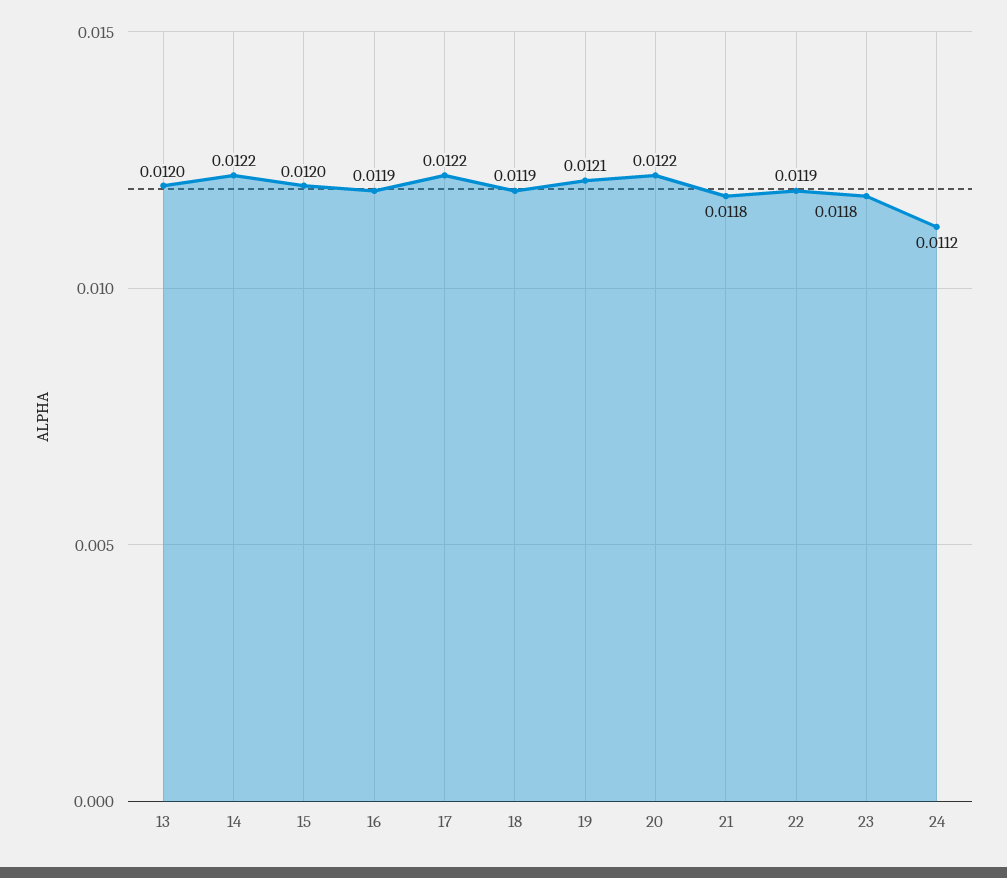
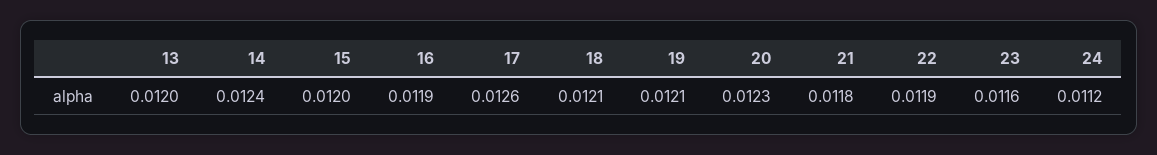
  {
    "13": 0.012,
-   "14": 0.0122,
+   "14": 0.0124,
    "15": 0.012,
    "16": 0.0119,
-   "17": 0.0122,
+   "17": 0.0126,
-   "18": 0.0119,
+   "18": 0.0121,
    "19": 0.0121,
-   "20": 0.0122,
+   "20": 0.0123,
    "21": 0.0118,
    "22": 0.0119,
-   "23": 0.0118,
+   "23": 0.0116,
    "24": 0.0112
  }

